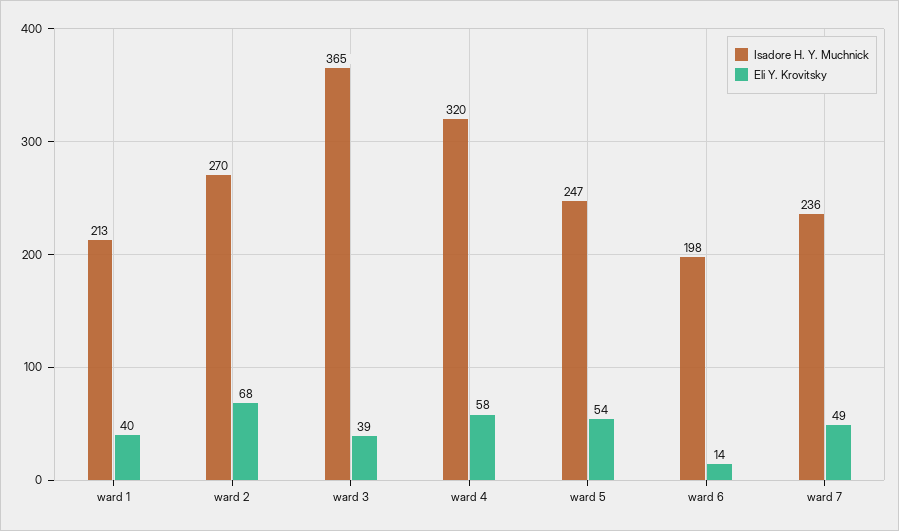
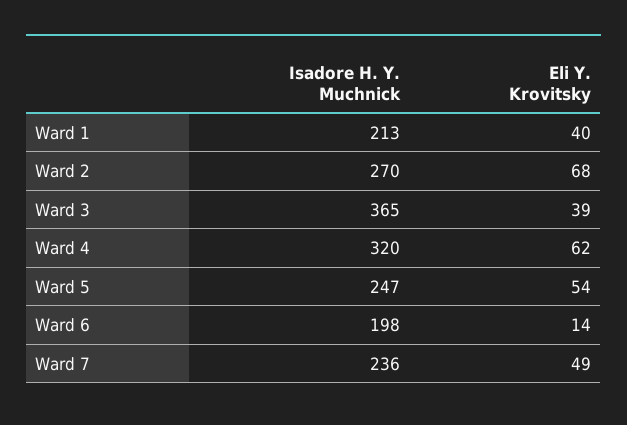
  {
    "Isadore H. Y. Muchnick": {
      "ward 1": 213,
      "ward 2": 270,
      "ward 3": 365,
      "ward 4": 320,
      "ward 5": 247,
      "ward 6": 198,
      "ward 7": 236
    },
    "Eli Y. Krovitsky": {
      "ward 1": 40,
      "ward 2": 68,
      "ward 3": 39,
-     "ward 4": 58,
+     "ward 4": 62,
      "ward 5": 54,
      "ward 6": 14,
      "ward 7": 49
    }
  }

